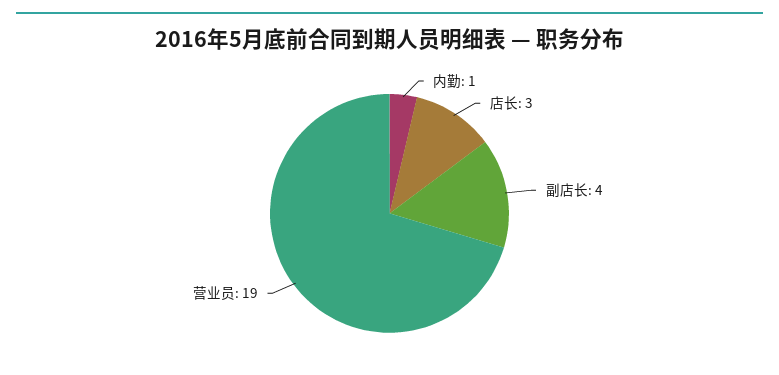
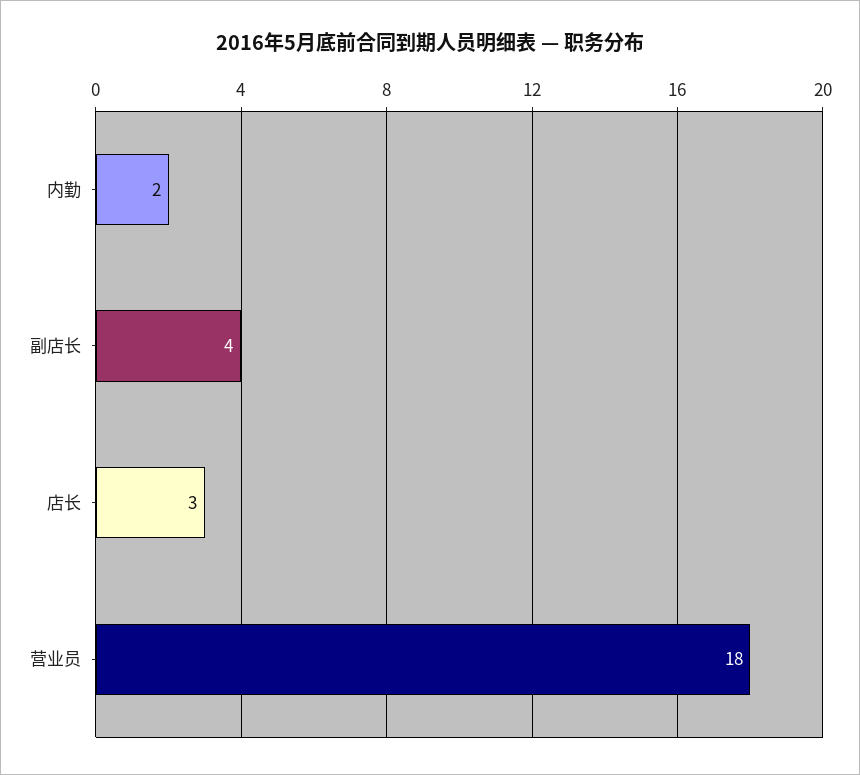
  {
-   "内勤": 1,
+   "内勤": 2,
    "店长": 3,
    "副店长": 4,
-   "营业员": 19
+   "营业员": 18
  }

